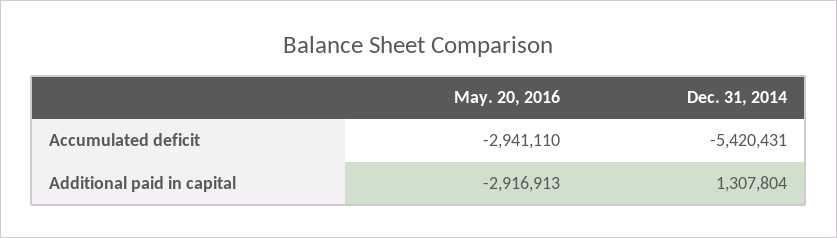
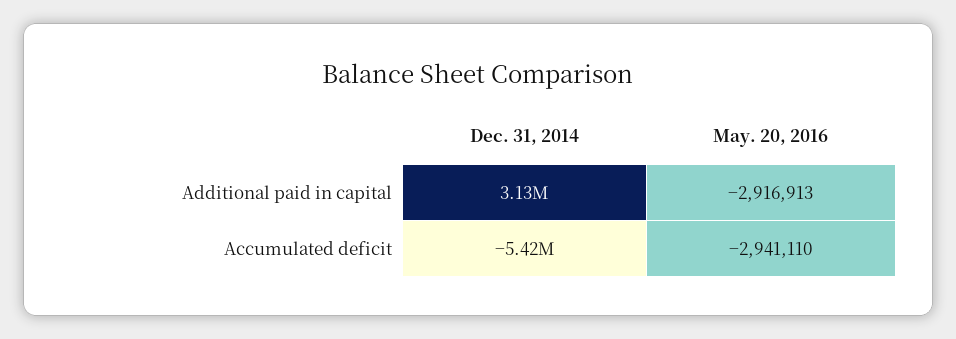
  {
    "May. 20, 2016": {
      "Accumulated deficit": -2941110,
      "Additional paid in capital": -2916913
    },
    "Dec. 31, 2014": {
      "Accumulated deficit": -5420431,
-     "Additional paid in capital": 1307804
+     "Additional paid in capital": 3130000
    }
  }

